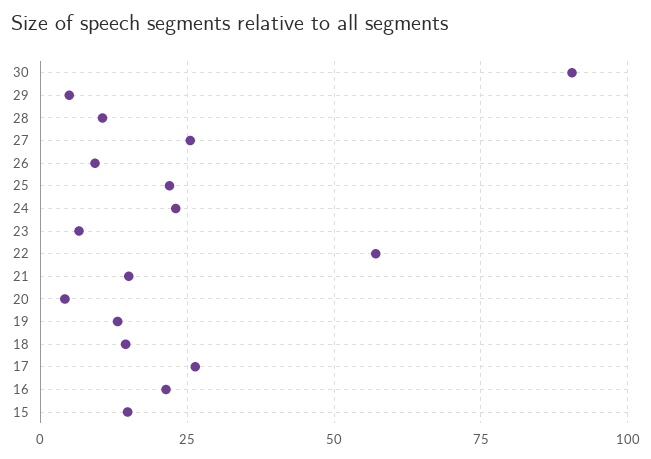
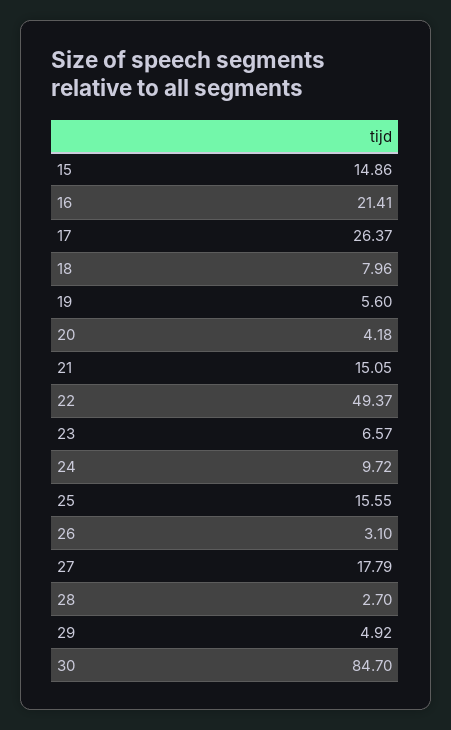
  {
-   "30": 90,
+   "30": 84.7,
    "29": 4.92,
-   "28": 10,
+   "28": 2.7,
-   "27": 25,
+   "27": 17.79,
-   "26": 10,
+   "26": 3.1,
-   "25": 22.5,
+   "25": 15.55,
-   "24": 22.5,
+   "24": 9.72,
    "23": 6.57,
-   "22": 57.5,
+   "22": 49.37,
    "21": 15.05,
    "20": 4.18,
-   "19": 12.5,
+   "19": 5.6,
-   "18": 15,
+   "18": 7.96,
    "17": 26.37,
    "16": 21.41,
    "15": 14.86
  }

